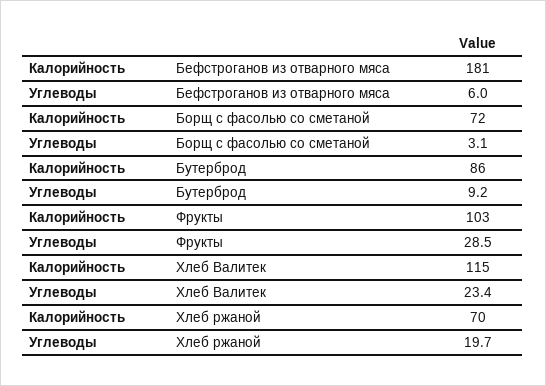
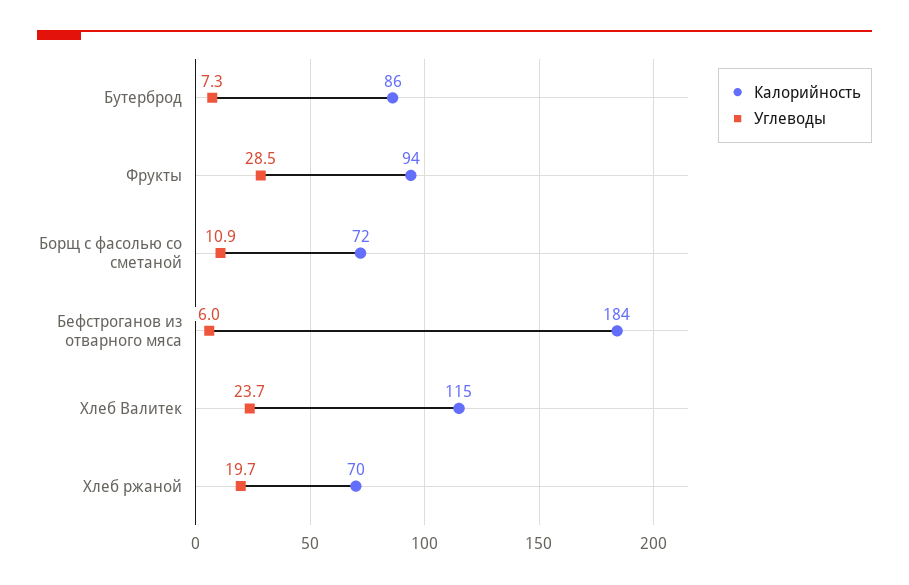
  {
    "Калорийность": {
-     "Бефстроганов из отварного мяса": 181,
+     "Бефстроганов из отварного мяса": 184,
      "Борщ с фасолью со сметаной": 72,
      "Бутерброд": 86,
-     "Фрукты": 103,
+     "Фрукты": 94,
      "Хлеб Валитек": 115,
      "Хлеб ржаной": 70
    },
    "Углеводы": {
      "Бефстроганов из отварного мяса": 6,
-     "Борщ с фасолью со сметаной": 3.1,
+     "Борщ с фасолью со сметаной": 10.9,
-     "Бутерброд": 9.2,
+     "Бутерброд": 7.3,
      "Фрукты": 28.5,
-     "Хлеб Валитек": 23.4,
+     "Хлеб Валитек": 23.7,
      "Хлеб ржаной": 19.7
    }
  }

